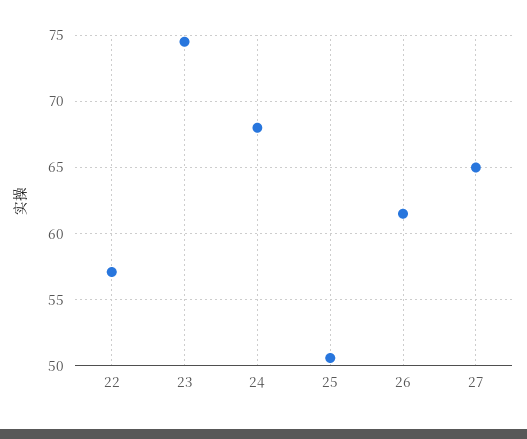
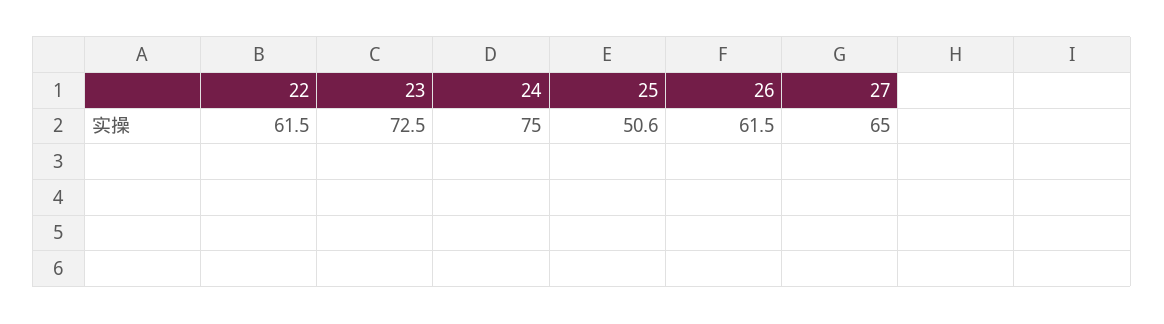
  {
-   "22": 57,
+   "22": 61.5,
-   "23": 74.5,
+   "23": 72.5,
-   "24": 68,
+   "24": 75,
    "25": 50.6,
    "26": 61.5,
    "27": 65
  }

